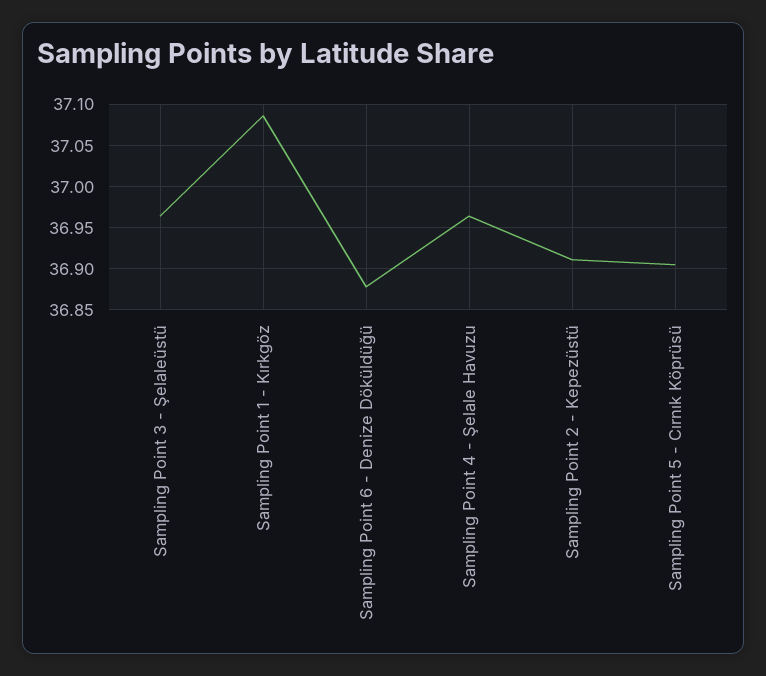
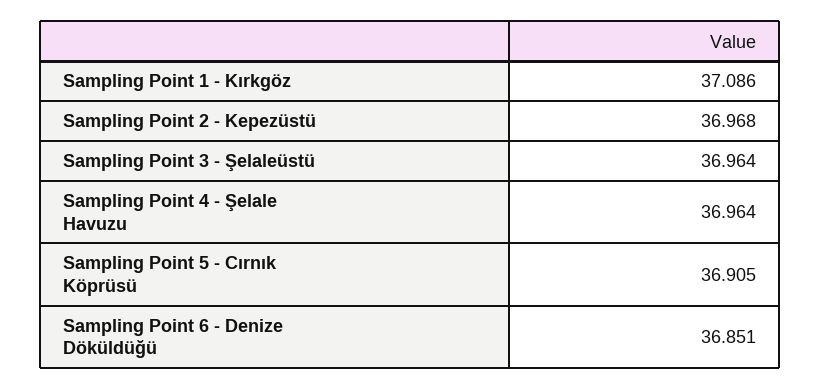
  {
    "Sampling Point 3 - Şelaleüstü": 36.964,
    "Sampling Point 1 - Kırkgöz": 37.086,
-   "Sampling Point 6 - Denize Döküldüğü": 36.88,
+   "Sampling Point 6 - Denize Döküldüğü": 36.851,
    "Sampling Point 4 - Şelale Havuzu": 36.964,
-   "Sampling Point 2 - Kepezüstü": 36.91,
+   "Sampling Point 2 - Kepezüstü": 36.968,
    "Sampling Point 5 - Cırnık Köprüsü": 36.905
  }

